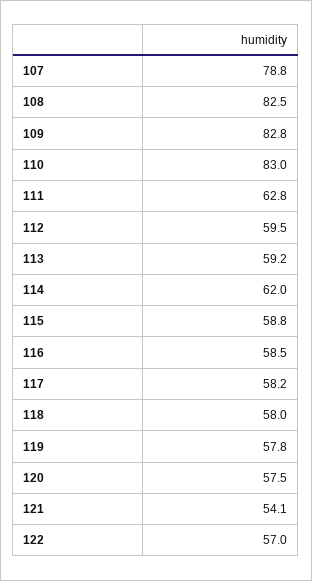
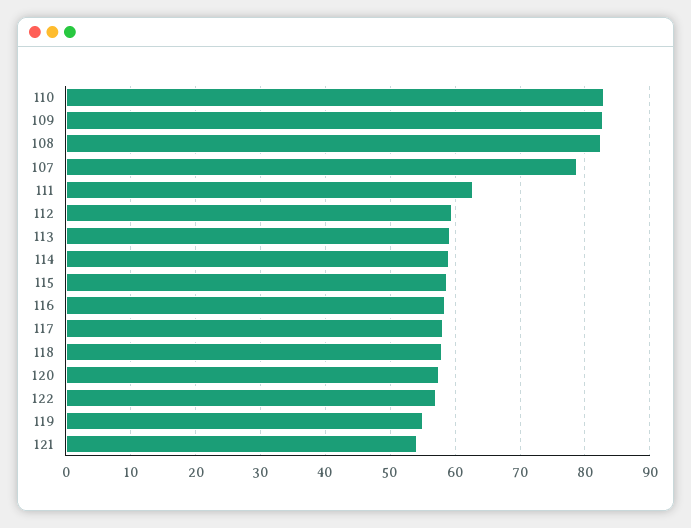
  {
    "107": 78.8,
    "108": 82.5,
    "109": 82.8,
    "110": 83,
    "111": 62.8,
    "112": 59.5,
    "113": 59.2,
-   "114": 62,
+   "114": 59,
    "115": 58.8,
    "116": 58.5,
    "117": 58.2,
    "118": 58,
-   "119": 57.8,
+   "119": 55,
    "120": 57.5,
    "121": 54.1,
    "122": 57
  }

